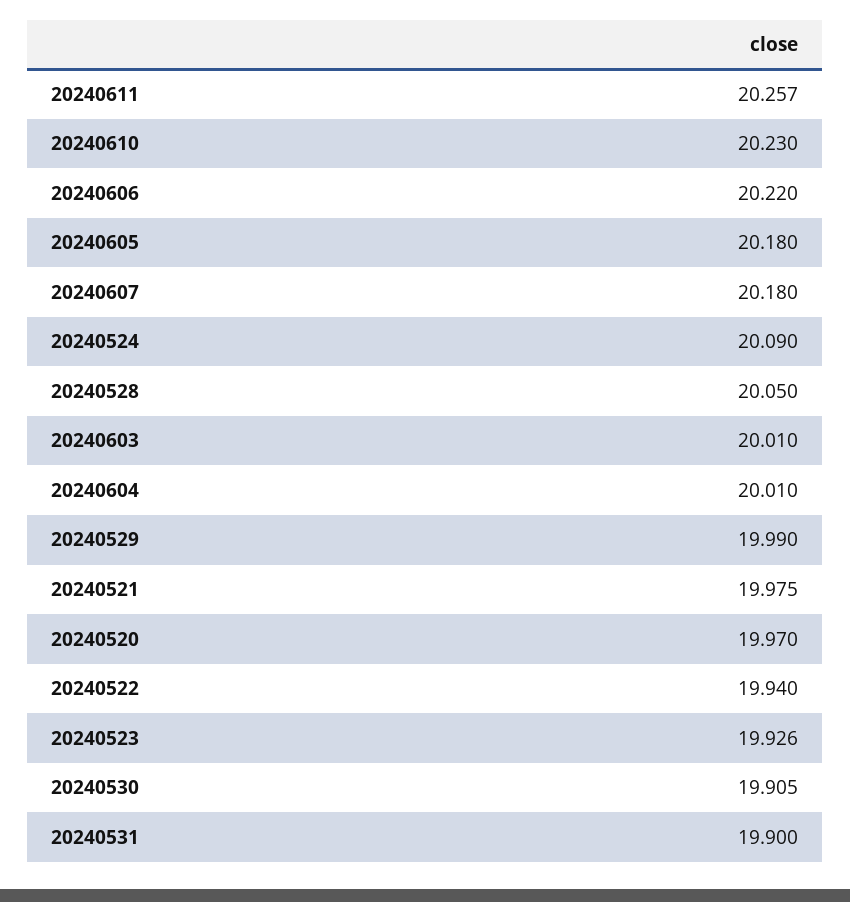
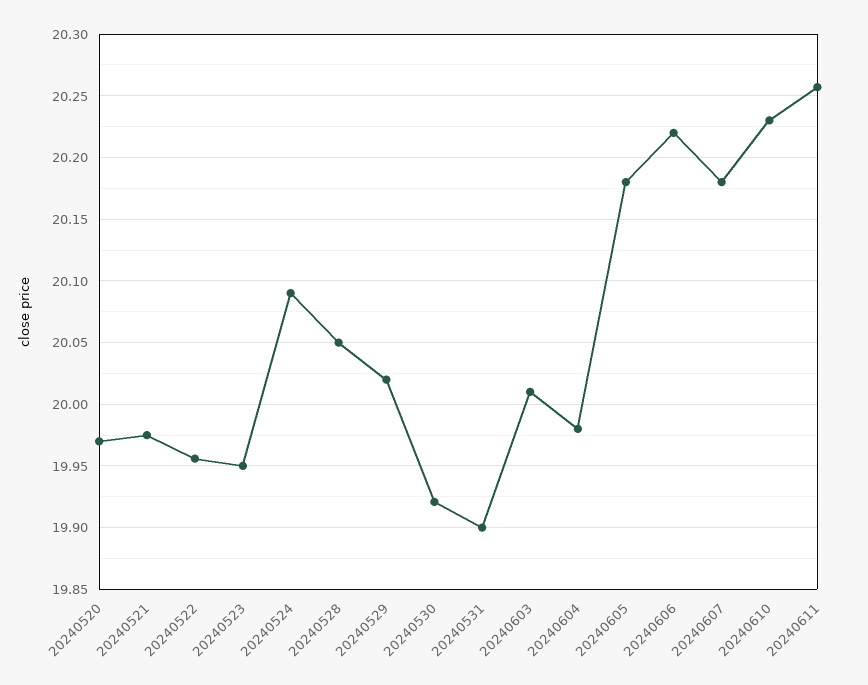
  {
    "20240611": 20.257,
    "20240610": 20.23,
    "20240606": 20.22,
    "20240605": 20.18,
    "20240607": 20.18,
    "20240524": 20.09,
    "20240528": 20.05,
    "20240603": 20.01,
-   "20240604": 20.01,
+   "20240604": 19.98,
-   "20240529": 19.99,
+   "20240529": 20.02,
    "20240521": 19.975,
    "20240520": 19.97,
-   "20240522": 19.94,
+   "20240522": 19.955,
-   "20240523": 19.926,
+   "20240523": 19.95,
-   "20240530": 19.905,
+   "20240530": 19.92,
    "20240531": 19.9
  }

